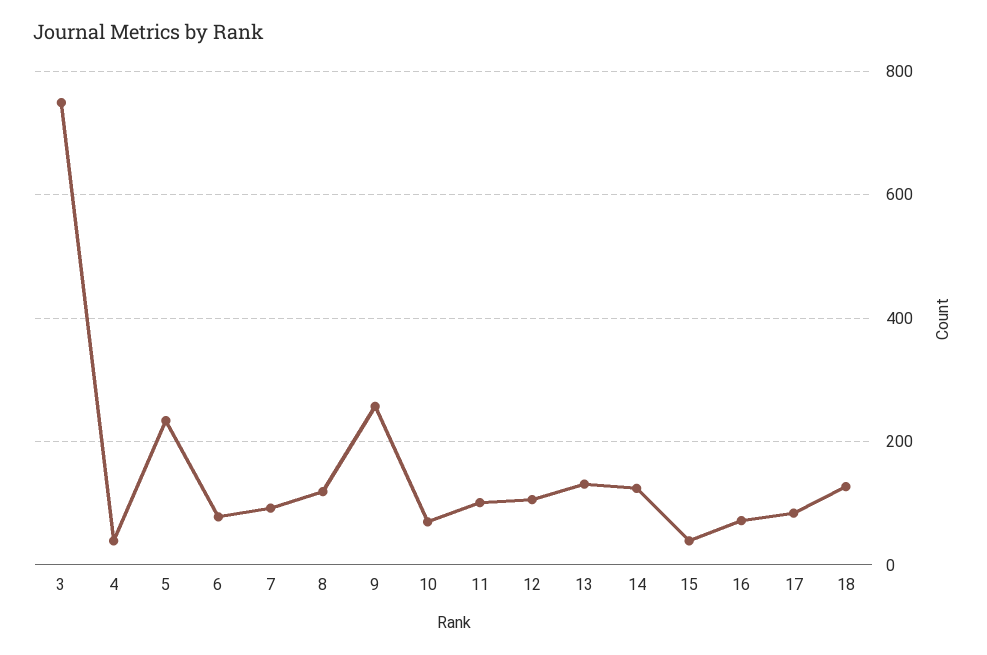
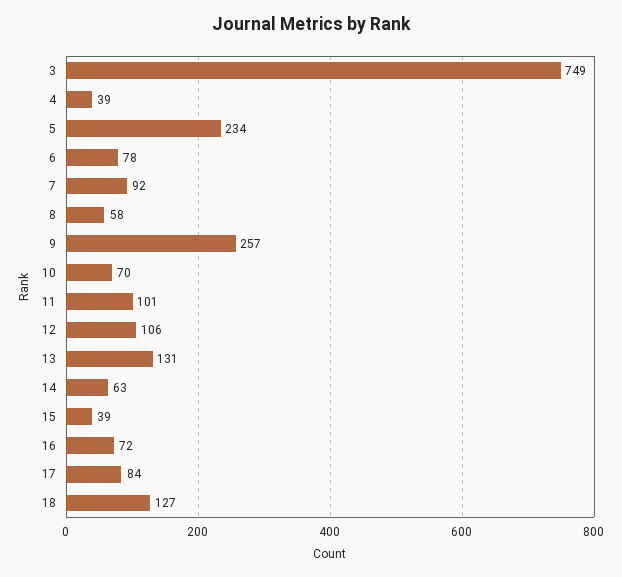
  {
    "3": 749,
    "4": 39,
    "5": 234,
    "6": 78,
    "7": 92,
-   "8": 120,
+   "8": 58,
    "9": 257,
    "10": 70,
    "11": 101,
    "12": 106,
    "13": 131,
-   "14": 120,
+   "14": 63,
    "15": 39,
    "16": 72,
    "17": 84,
    "18": 127
  }

